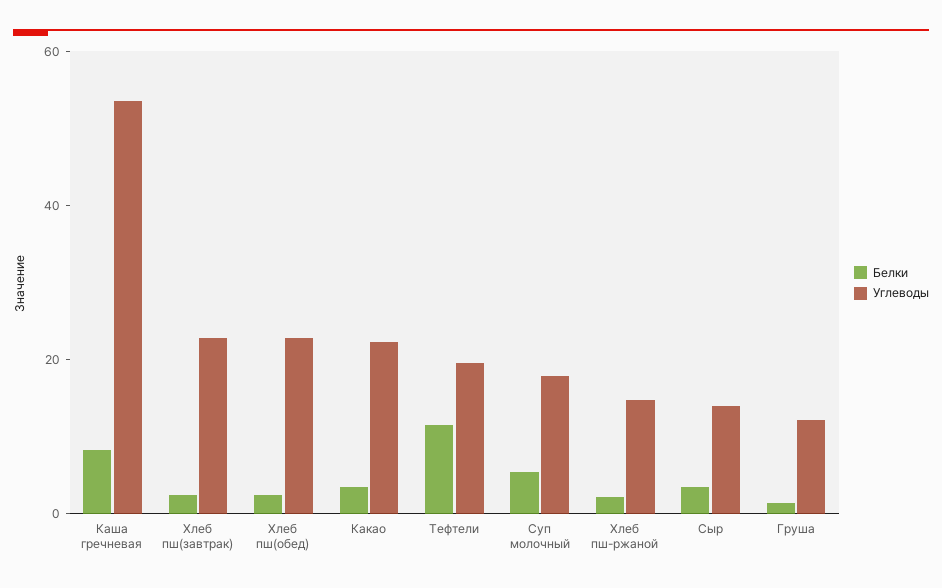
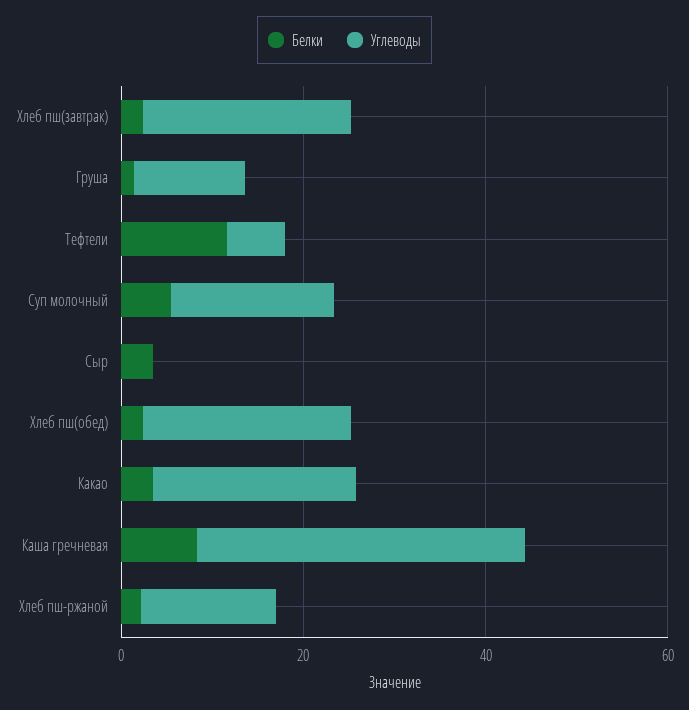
  {
    "Белки": {
      "Каша гречневая": 10,
      "Хлеб пш(завтрак)": 0,
      "Хлеб пш(обед)": 0,
      "Какао": 5,
      "Тефтели": 10,
      "Суп молочный": 5,
      "Хлеб пш-ржаной": 0,
      "Сыр": 5,
      "Груша": 0
    },
    "Углеводы": {
-     "Каша гречневая": 55,
+     "Каша гречневая": 35,
      "Хлеб пш(завтрак)": 25,
      "Хлеб пш(обед)": 25,
      "Какао": 20,
-     "Тефтели": 20,
+     "Тефтели": 5,
      "Суп молочный": 20,
      "Хлеб пш-ржаной": 15,
-     "Сыр": 15,
+     "Сыр": 0,
      "Груша": 10
    }
  }

